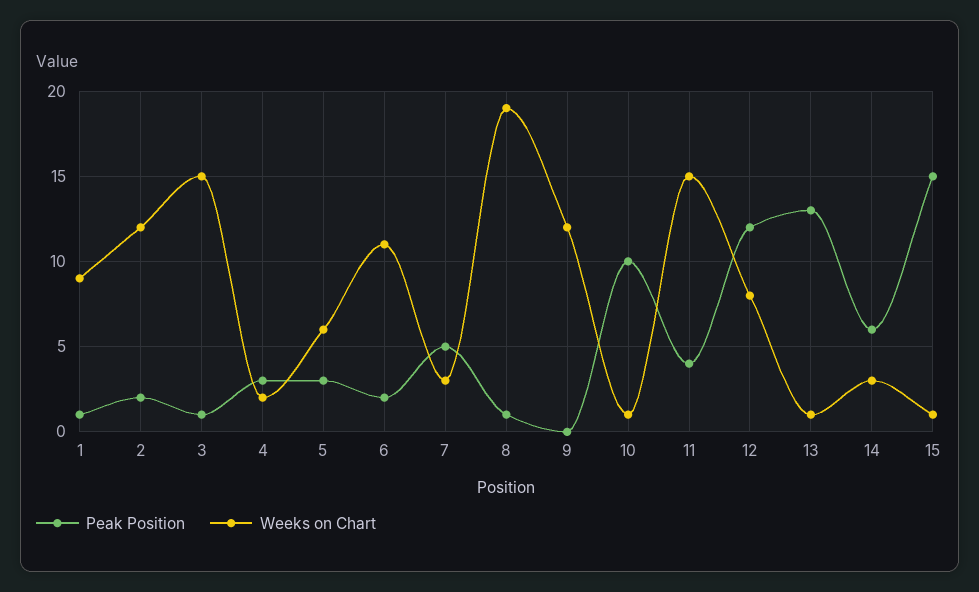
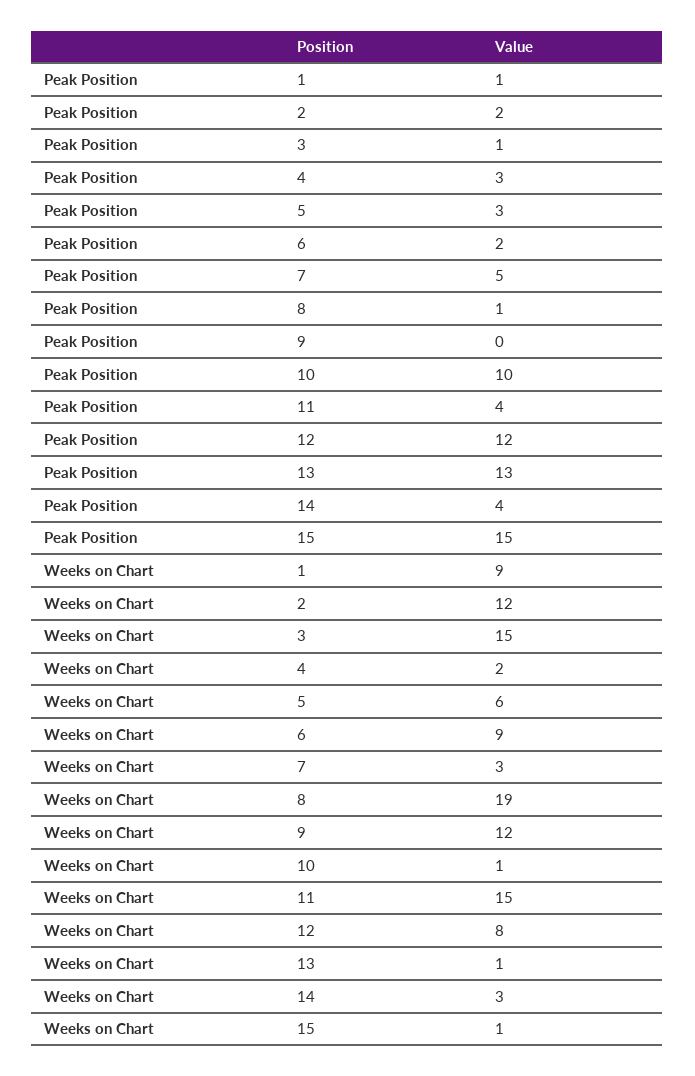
  {
    "Peak Position": {
      "1": 1,
      "2": 2,
      "3": 1,
      "4": 3,
      "5": 3,
      "6": 2,
      "7": 5,
      "8": 1,
      "9": 0,
      "10": 10,
      "11": 4,
      "12": 12,
      "13": 13,
-     "14": 6,
+     "14": 4,
      "15": 15
    },
    "Weeks on Chart": {
      "1": 9,
      "2": 12,
      "3": 15,
      "4": 2,
      "5": 6,
-     "6": 11,
+     "6": 9,
      "7": 3,
      "8": 19,
      "9": 12,
      "10": 1,
      "11": 15,
      "12": 8,
      "13": 1,
      "14": 3,
      "15": 1
    }
  }

